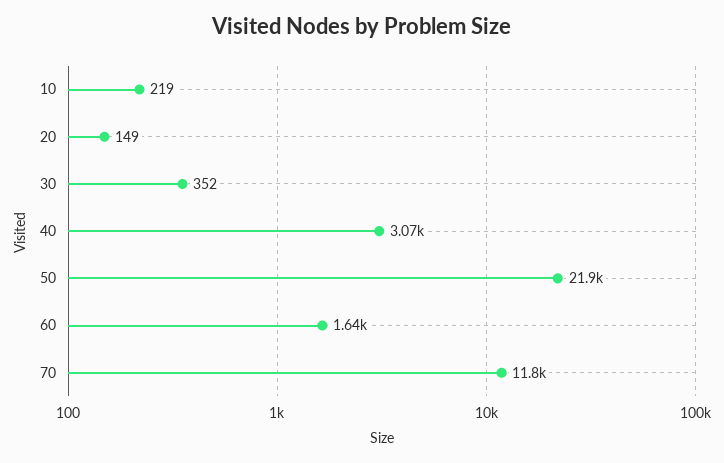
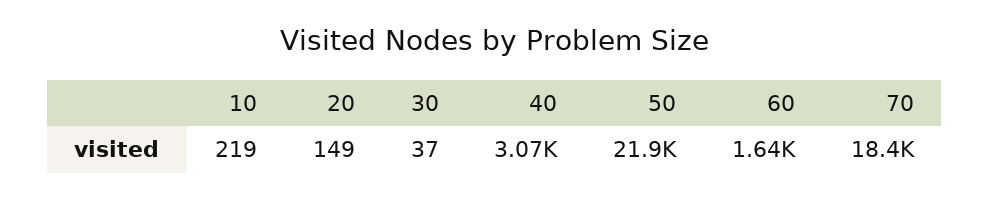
  {
    "10": 219,
    "20": 149,
-   "30": 352,
+   "30": 37,
    "40": 3070,
    "50": 21900,
    "60": 1640,
-   "70": 11800
+   "70": 18400
  }

